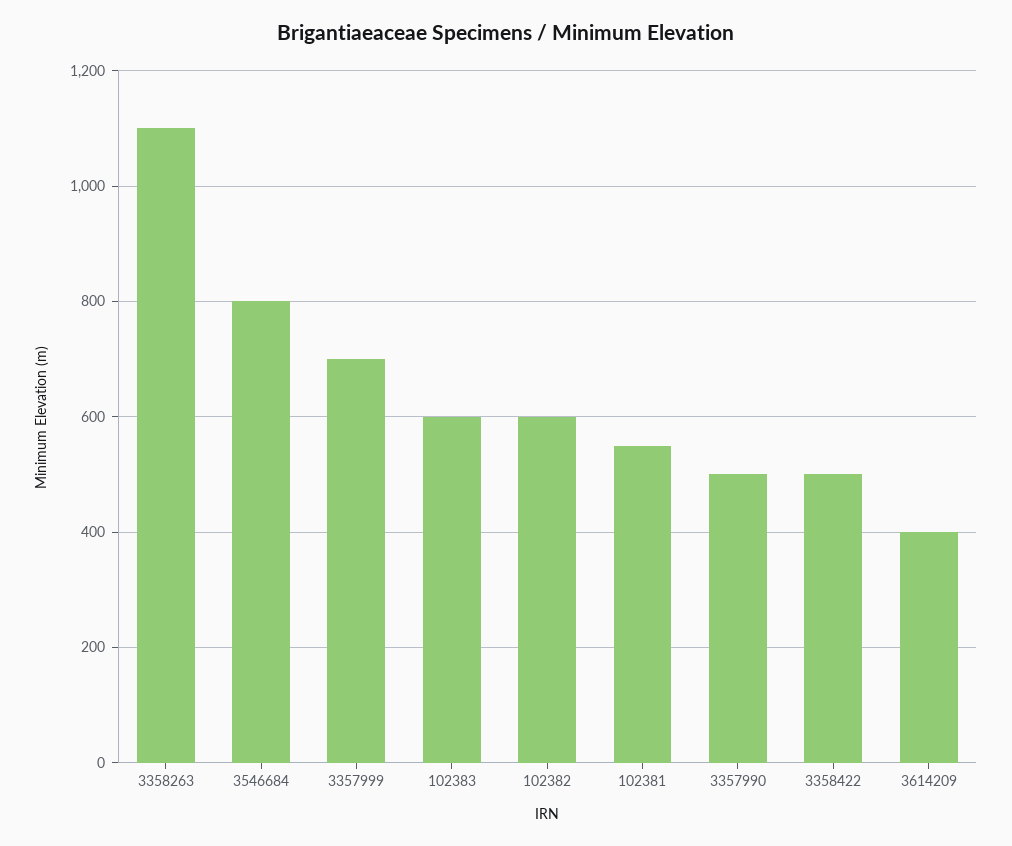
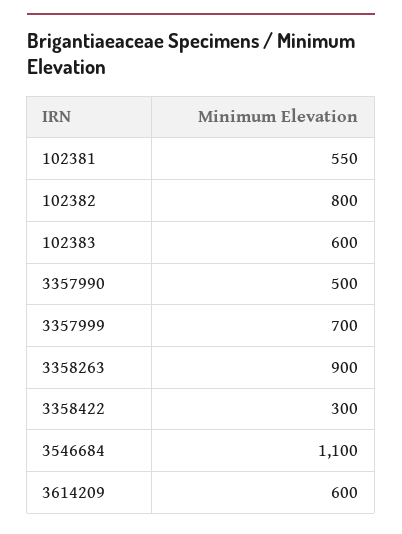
  {
-   "3358263": 1100,
+   "3358263": 900,
-   "3546684": 800,
+   "3546684": 1100,
    "3357999": 700,
    "102383": 600,
-   "102382": 600,
+   "102382": 800,
    "102381": 550,
    "3357990": 500,
-   "3358422": 500,
+   "3358422": 300,
-   "3614209": 400
+   "3614209": 600
  }

